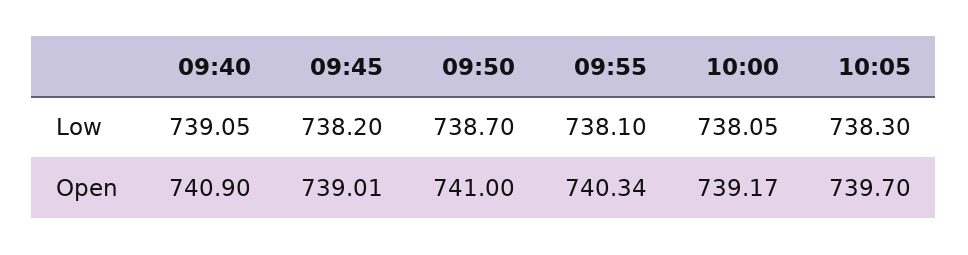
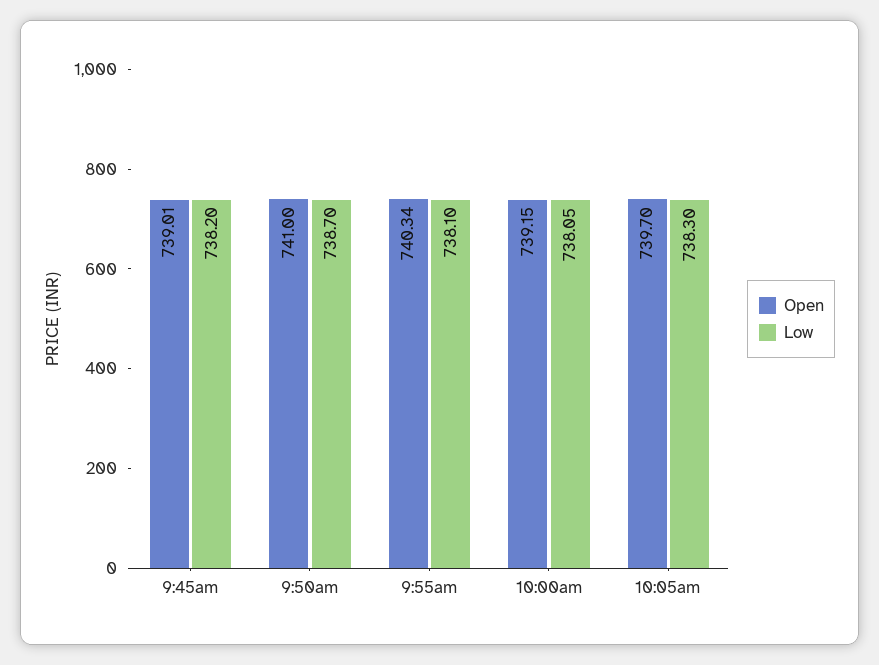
  {
    "Low": {
-     "09:40": 739.05,
      "09:45": 738.2,
      "09:50": 738.7,
      "09:55": 738.1,
      "10:00": 738.05,
      "10:05": 738.3
    },
    "Open": {
-     "09:40": 740.9,
      "09:45": 739.01,
      "09:50": 741,
      "09:55": 740.34,
-     "10:00": 739.17,
+     "10:00": 739.15,
      "10:05": 739.7
    }
  }

